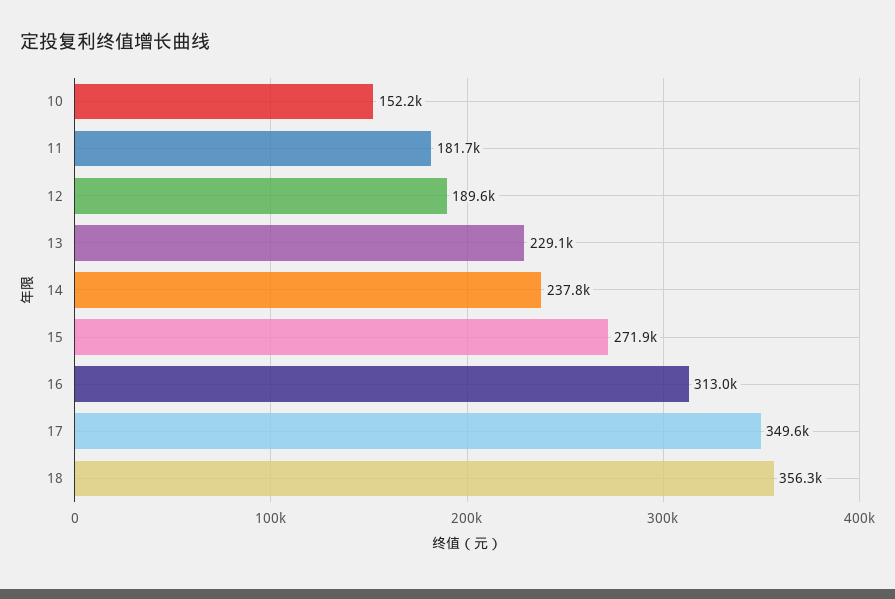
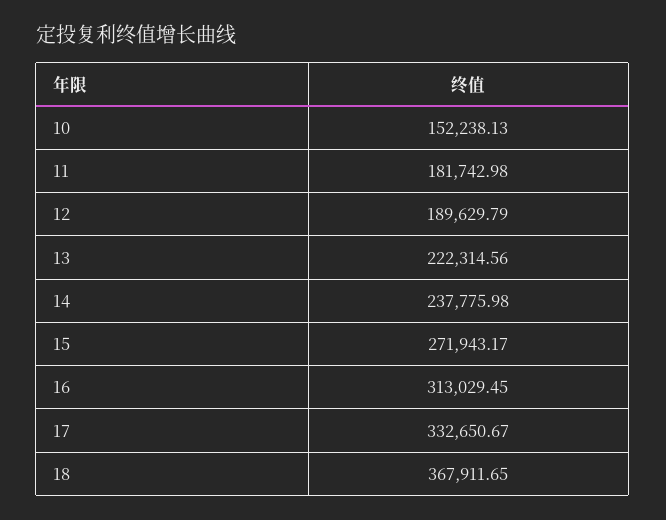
  {
    "10": 152238.13,
    "11": 181742.98,
    "12": 189629.79,
-   "13": 229100,
+   "13": 222314.56,
    "14": 237775.98,
    "15": 271943.17,
    "16": 313029.45,
-   "17": 349600,
+   "17": 332650.67,
-   "18": 356300
+   "18": 367911.65
  }

